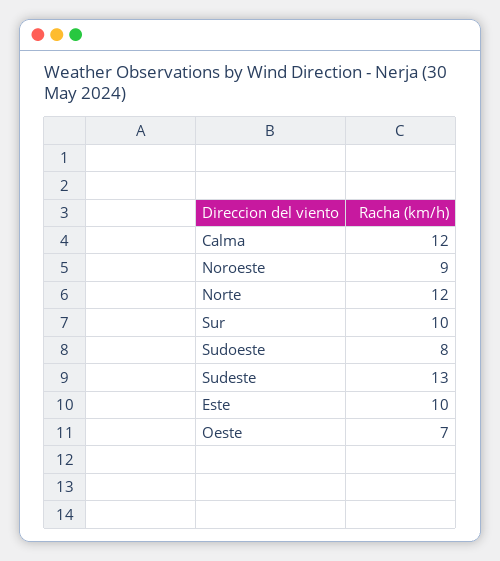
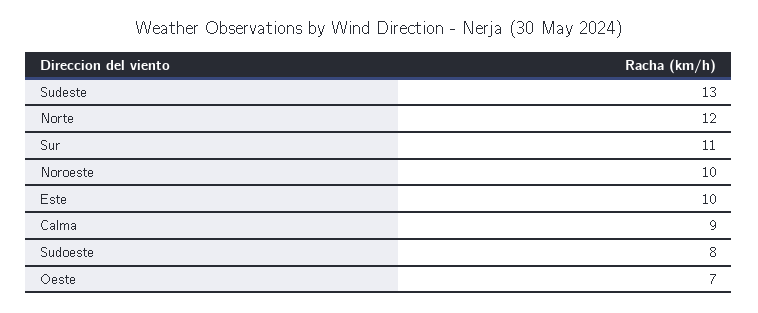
  {
-   "Calma": 12,
+   "Calma": 9,
-   "Noroeste": 9,
+   "Noroeste": 10,
    "Norte": 12,
-   "Sur": 10,
+   "Sur": 11,
    "Sudoeste": 8,
    "Sudeste": 13,
    "Este": 10,
    "Oeste": 7
  }

